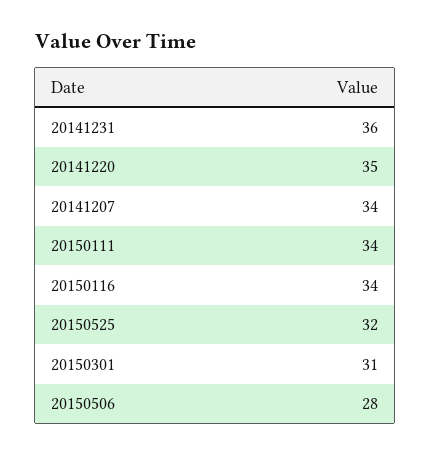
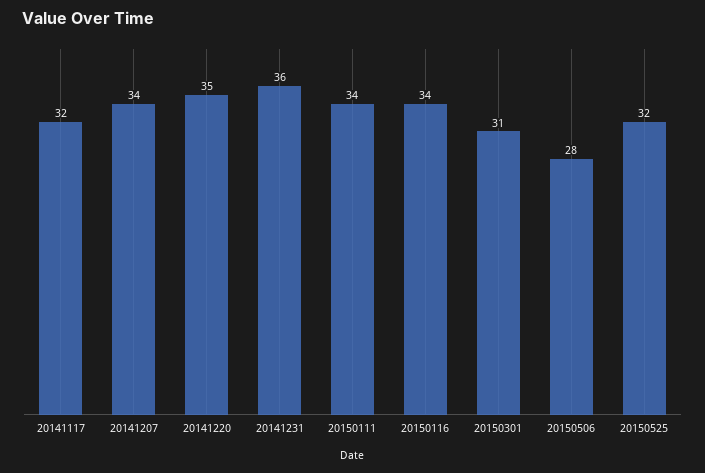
  {
    "20141231": 36,
    "20141220": 35,
    "20141207": 34,
    "20150111": 34,
    "20150116": 34,
    "20150525": 32,
    "20150301": 31,
-   "20150506": 28
+   "20150506": 28,
+   "20141117": 32
  }

